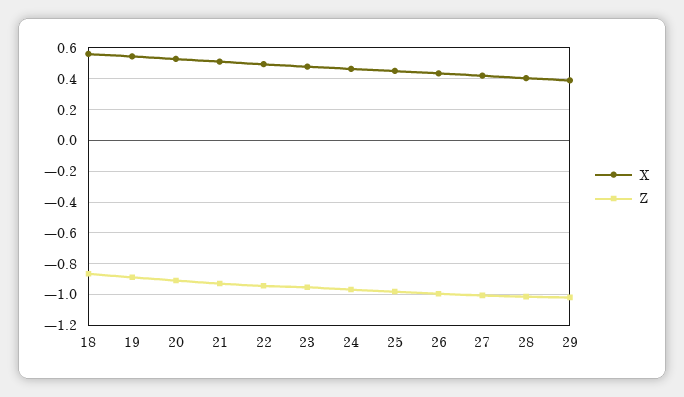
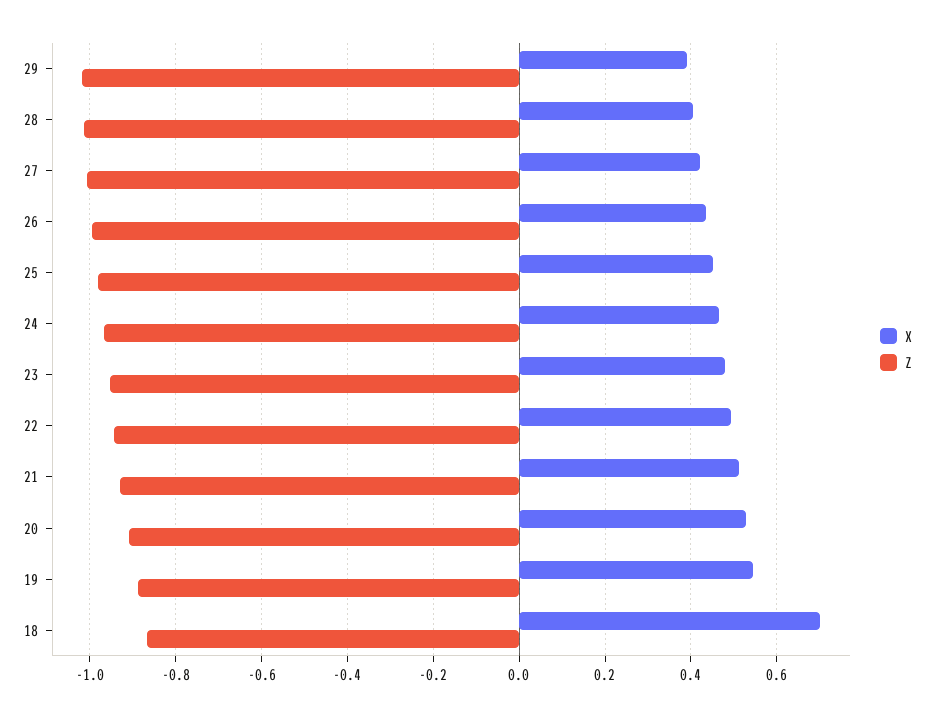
  {
    "X": {
-     "18": 0.55,
+     "18": 0.7,
      "19": 0.54,
      "20": 0.52,
      "21": 0.52,
      "22": 0.5,
      "23": 0.48,
      "24": 0.46,
      "25": 0.46,
      "26": 0.44,
      "27": 0.42,
      "28": 0.4,
      "29": 0.4
    },
    "Z": {
      "18": -0.86,
      "19": -0.88,
      "20": -0.9,
      "21": -0.92,
      "22": -0.94,
      "23": -0.96,
      "24": -0.96,
      "25": -0.98,
      "26": -1,
      "27": -1,
      "28": -1.02,
      "29": -1.02
    }
  }

